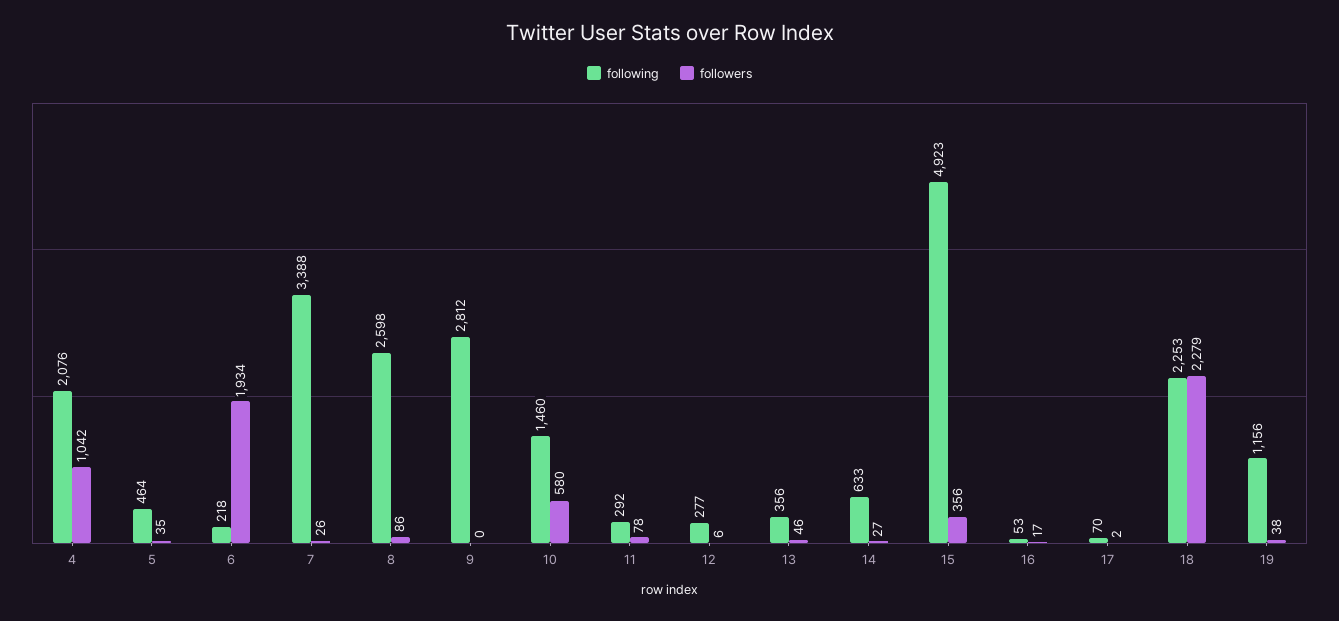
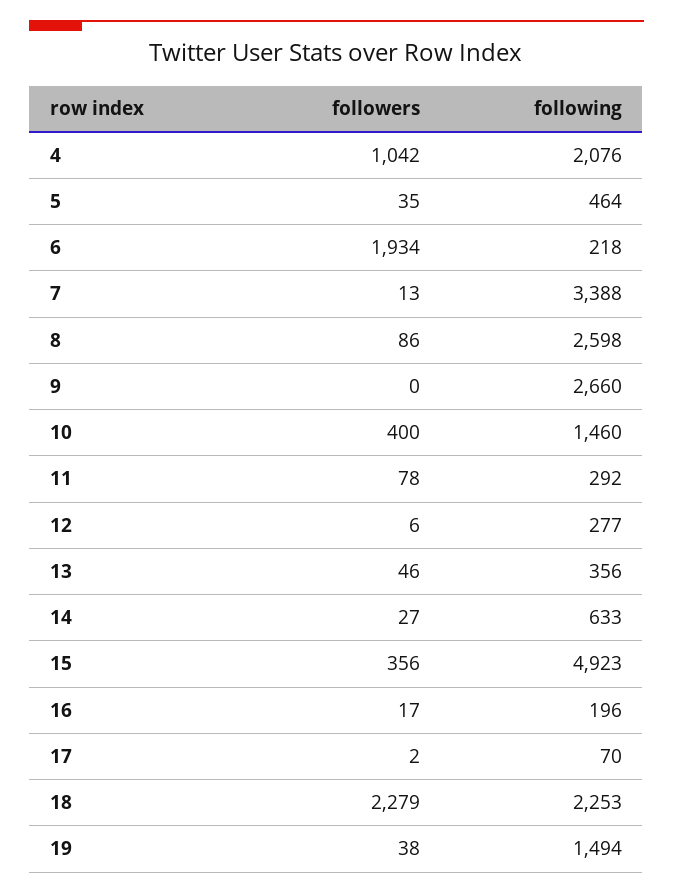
  {
    "following": {
      "4": 2076,
      "5": 464,
      "6": 218,
      "7": 3388,
      "8": 2598,
-     "9": 2812,
+     "9": 2660,
      "10": 1460,
      "11": 292,
      "12": 277,
      "13": 356,
      "14": 633,
      "15": 4923,
-     "16": 53,
+     "16": 196,
      "17": 70,
      "18": 2253,
-     "19": 1156
+     "19": 1494
    },
    "followers": {
      "4": 1042,
      "5": 35,
      "6": 1934,
-     "7": 26,
+     "7": 13,
      "8": 86,
      "9": 0,
-     "10": 580,
+     "10": 400,
      "11": 78,
      "12": 6,
      "13": 46,
      "14": 27,
      "15": 356,
      "16": 17,
      "17": 2,
      "18": 2279,
      "19": 38
    }
  }

